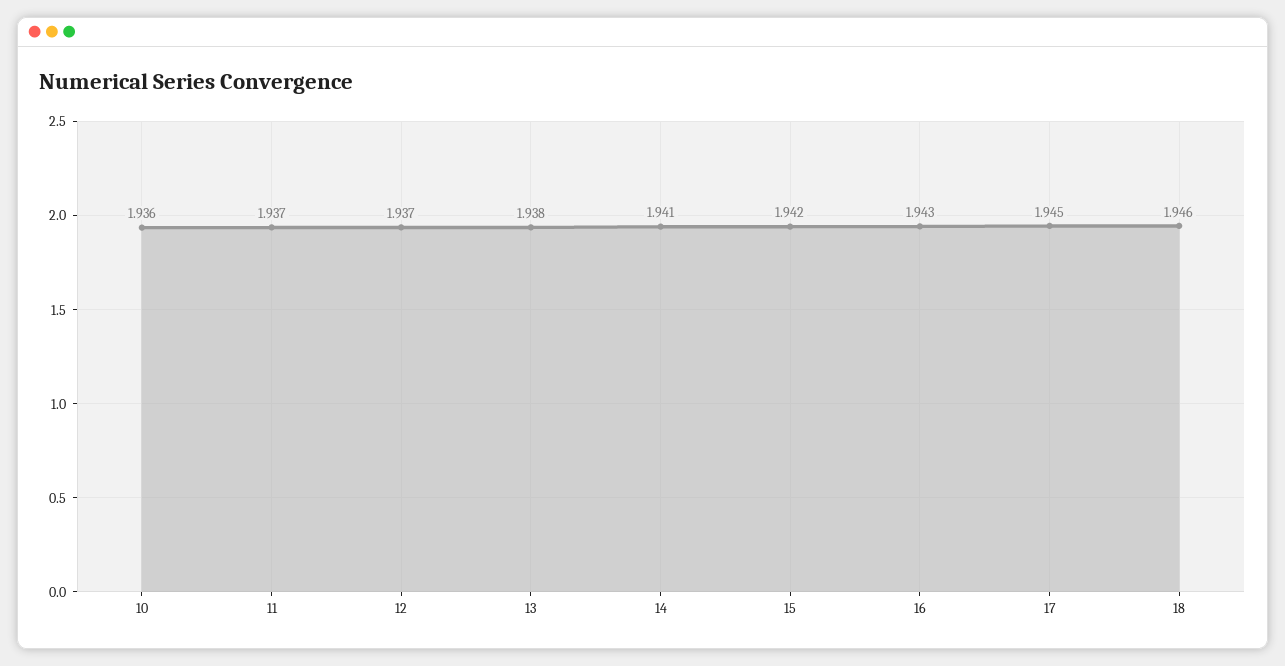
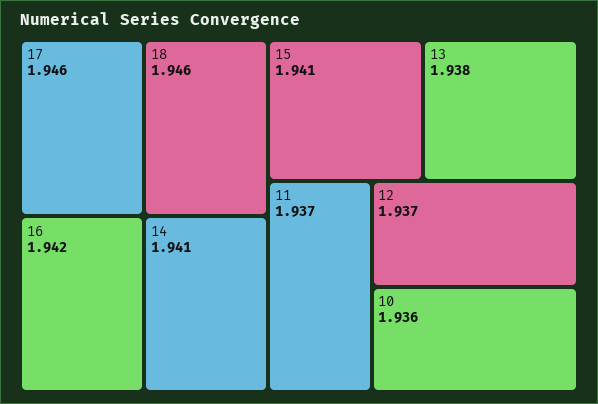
  {
    "10": 1.936,
    "11": 1.937,
    "12": 1.937,
    "13": 1.938,
    "14": 1.941,
-   "15": 1.942,
+   "15": 1.941,
-   "16": 1.943,
+   "16": 1.942,
-   "17": 1.945,
+   "17": 1.946,
    "18": 1.946
  }

